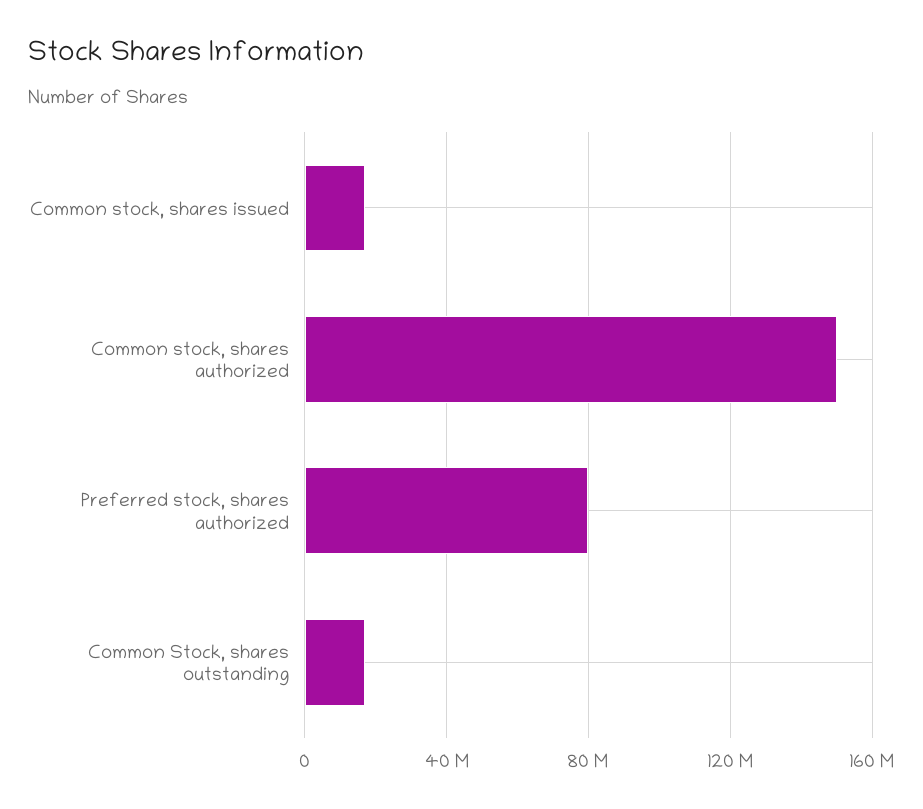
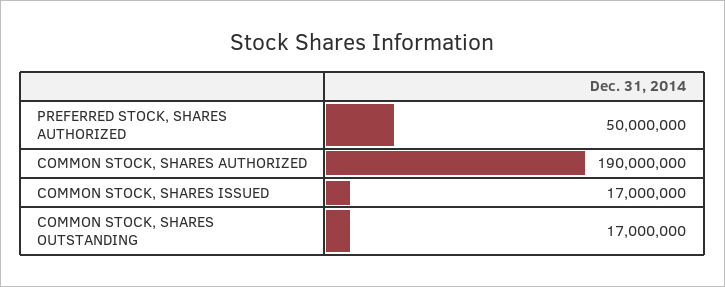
  {
    "Common stock, shares issued": 17000000,
-   "Common stock, shares authorized": 150000000,
+   "Common stock, shares authorized": 190000000,
-   "Preferred stock, shares authorized": 80000000,
+   "Preferred stock, shares authorized": 50000000,
    "Common Stock, shares outstanding": 17000000
  }

